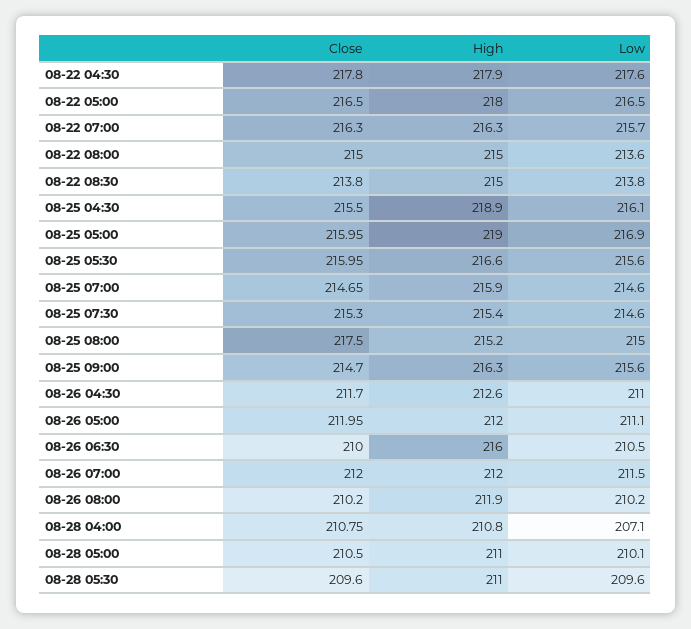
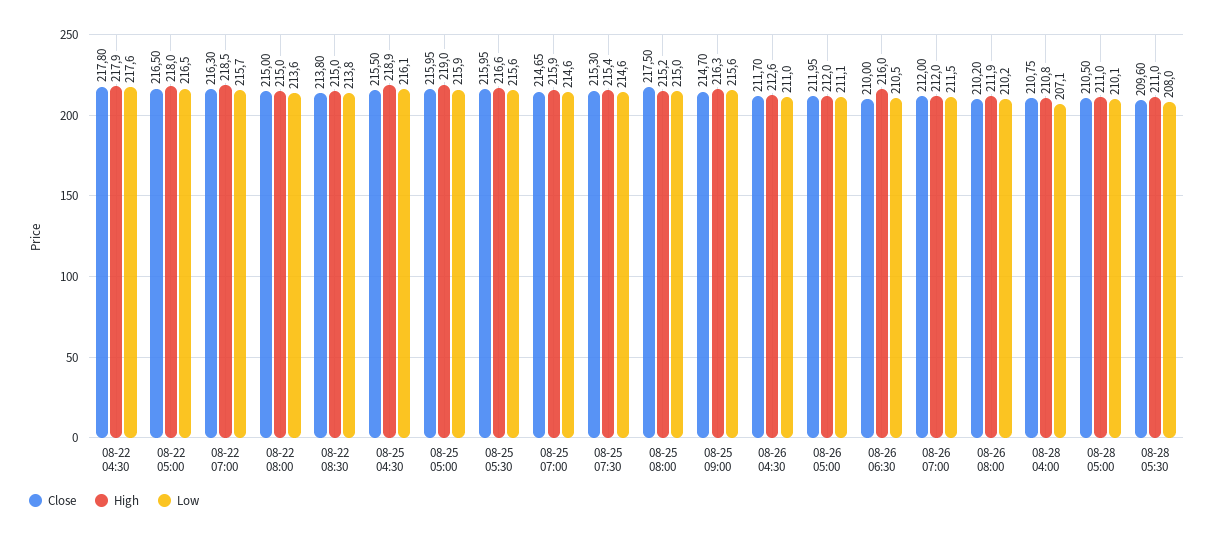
  {
    "Close": {
      "08-22 04:30": 217.8,
      "08-22 05:00": 216.5,
      "08-22 07:00": 216.3,
      "08-22 08:00": 215,
      "08-22 08:30": 213.8,
      "08-25 04:30": 215.5,
      "08-25 05:00": 215.95,
      "08-25 05:30": 215.95,
      "08-25 07:00": 214.65,
      "08-25 07:30": 215.3,
      "08-25 08:00": 217.5,
      "08-25 09:00": 214.7,
      "08-26 04:30": 211.7,
      "08-26 05:00": 211.95,
      "08-26 06:30": 210,
      "08-26 07:00": 212,
      "08-26 08:00": 210.2,
      "08-28 04:00": 210.75,
      "08-28 05:00": 210.5,
      "08-28 05:30": 209.6
    },
    "High": {
      "08-22 04:30": 217.9,
      "08-22 05:00": 218,
-     "08-22 07:00": 216.3,
+     "08-22 07:00": 218.5,
      "08-22 08:00": 215,
      "08-22 08:30": 215,
      "08-25 04:30": 218.9,
      "08-25 05:00": 219,
      "08-25 05:30": 216.6,
      "08-25 07:00": 215.9,
      "08-25 07:30": 215.4,
      "08-25 08:00": 215.2,
      "08-25 09:00": 216.3,
      "08-26 04:30": 212.6,
      "08-26 05:00": 212,
      "08-26 06:30": 216,
      "08-26 07:00": 212,
      "08-26 08:00": 211.9,
      "08-28 04:00": 210.8,
      "08-28 05:00": 211,
      "08-28 05:30": 211
    },
    "Low": {
      "08-22 04:30": 217.6,
      "08-22 05:00": 216.5,
      "08-22 07:00": 215.7,
      "08-22 08:00": 213.6,
      "08-22 08:30": 213.8,
      "08-25 04:30": 216.1,
-     "08-25 05:00": 216.9,
+     "08-25 05:00": 215.9,
      "08-25 05:30": 215.6,
      "08-25 07:00": 214.6,
      "08-25 07:30": 214.6,
      "08-25 08:00": 215,
      "08-25 09:00": 215.6,
      "08-26 04:30": 211,
      "08-26 05:00": 211.1,
      "08-26 06:30": 210.5,
      "08-26 07:00": 211.5,
      "08-26 08:00": 210.2,
      "08-28 04:00": 207.1,
      "08-28 05:00": 210.1,
-     "08-28 05:30": 209.6
+     "08-28 05:30": 208
    }
  }

